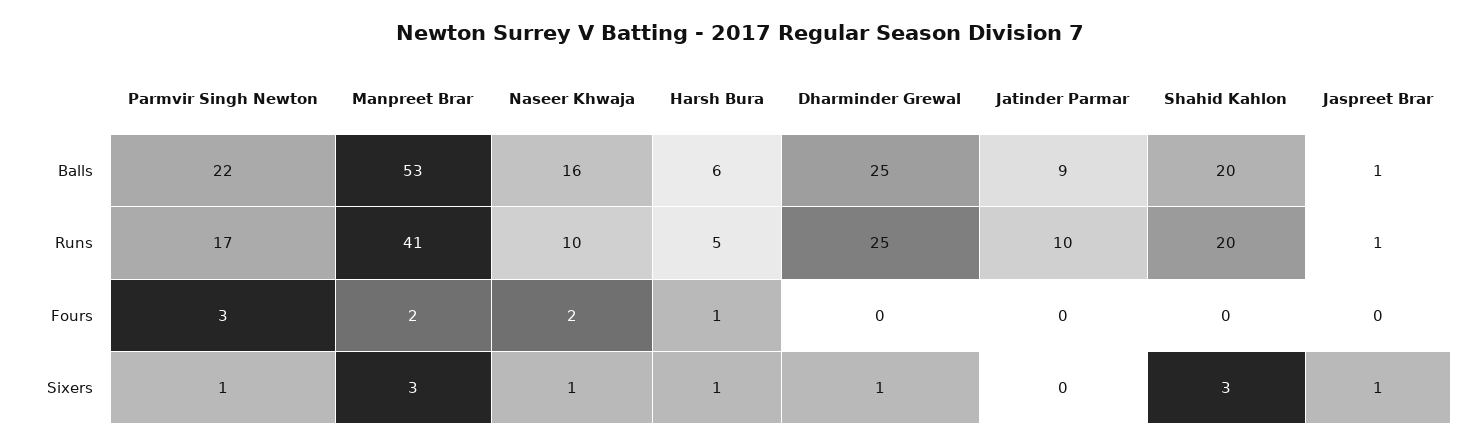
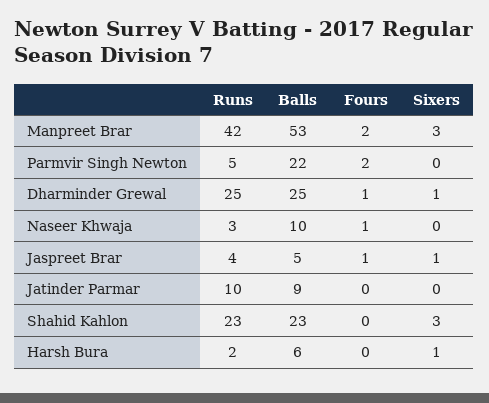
  {
    "Parmvir Singh Newton": {
      "Balls": 22,
-     "Runs": 17,
+     "Runs": 5,
-     "Fours": 3,
+     "Fours": 2,
-     "Sixers": 1
+     "Sixers": 0
    },
    "Manpreet Brar": {
      "Balls": 53,
-     "Runs": 41,
+     "Runs": 42,
      "Fours": 2,
      "Sixers": 3
    },
    "Naseer Khwaja": {
-     "Balls": 16,
+     "Balls": 10,
-     "Runs": 10,
+     "Runs": 3,
-     "Fours": 2,
+     "Fours": 1,
-     "Sixers": 1
+     "Sixers": 0
    },
    "Harsh Bura": {
      "Balls": 6,
-     "Runs": 5,
+     "Runs": 2,
-     "Fours": 1,
+     "Fours": 0,
      "Sixers": 1
    },
    "Dharminder Grewal": {
      "Balls": 25,
      "Runs": 25,
-     "Fours": 0,
+     "Fours": 1,
      "Sixers": 1
    },
    "Jatinder Parmar": {
      "Balls": 9,
      "Runs": 10,
      "Fours": 0,
      "Sixers": 0
    },
    "Shahid Kahlon": {
-     "Balls": 20,
+     "Balls": 23,
-     "Runs": 20,
+     "Runs": 23,
      "Fours": 0,
      "Sixers": 3
    },
    "Jaspreet Brar": {
-     "Balls": 1,
+     "Balls": 5,
-     "Runs": 1,
+     "Runs": 4,
-     "Fours": 0,
+     "Fours": 1,
      "Sixers": 1
    }
  }

